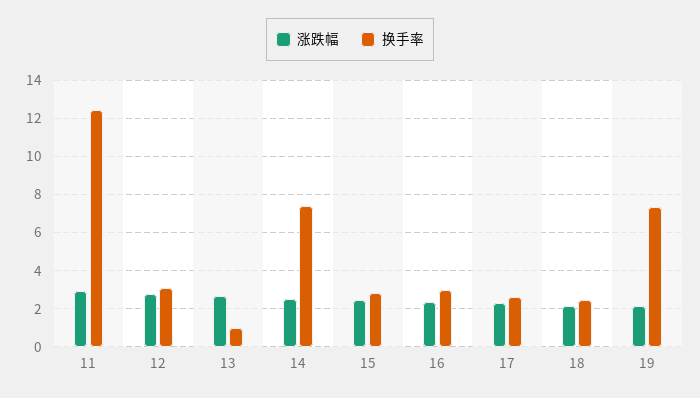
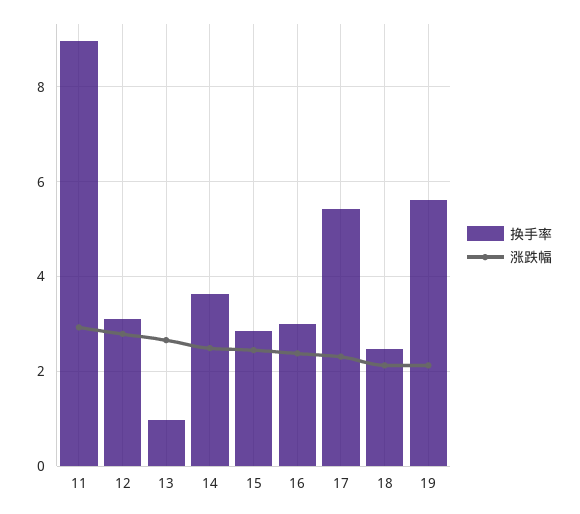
  {
    "涨跌幅": {
      "11": 3,
      "12": 2.8,
      "13": 2.6,
      "14": 2.4,
      "15": 2.4,
      "16": 2.4,
      "17": 2.4,
      "18": 2.2,
      "19": 2.2
    },
    "换手率": {
-     "11": 12.5,
+     "11": 9,
      "12": 3.2,
      "13": 1,
-     "14": 7.5,
+     "14": 3.6,
      "15": 2.8,
      "16": 3,
-     "17": 2.5,
+     "17": 5.4,
      "18": 2.4,
-     "19": 7.5
+     "19": 5.6
    }
  }

